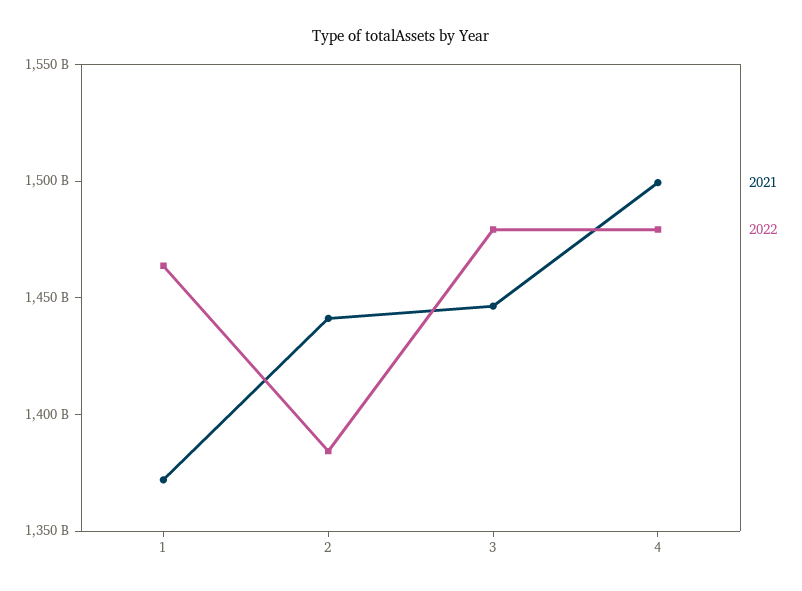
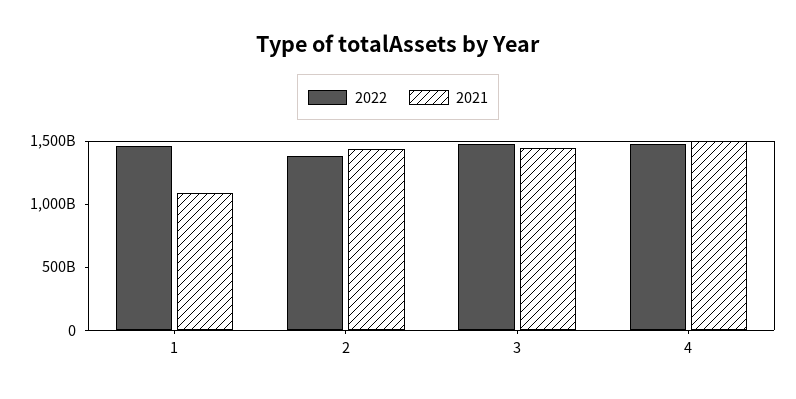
  {
    "2021": {
-     "1": 1370000000000,
+     "1": 1100000000000,
      "2": 1440000000000,
      "3": 1450000000000,
      "4": 1500000000000
    },
    "2022": {
      "1": 1460000000000,
      "2": 1380000000000,
      "3": 1480000000000,
      "4": 1480000000000
    }
  }

